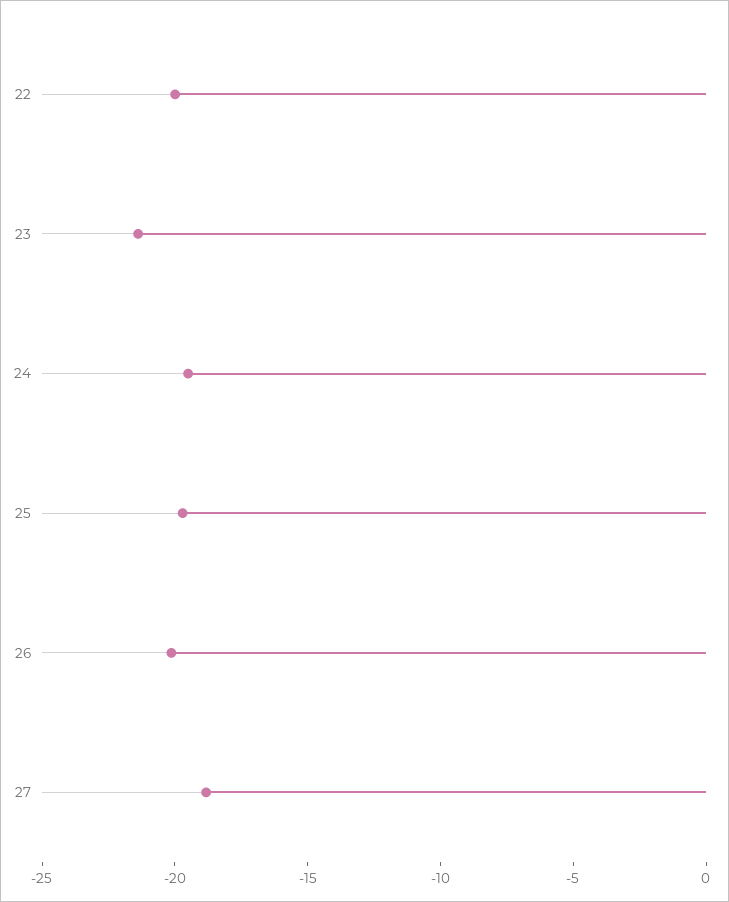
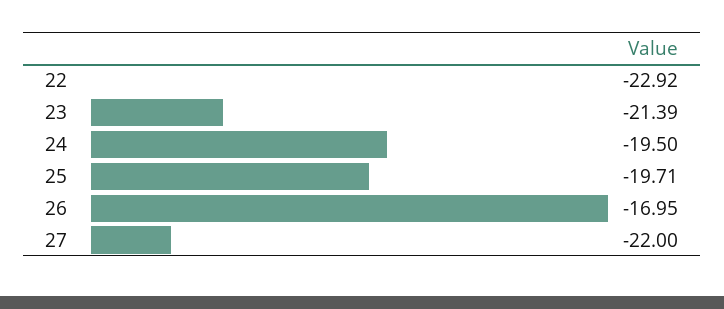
  {
-   "22": -20,
+   "22": -22.92,
    "23": -21.39,
    "24": -19.5,
    "25": -19.71,
-   "26": -20,
+   "26": -16.95,
-   "27": -19
+   "27": -22
  }

